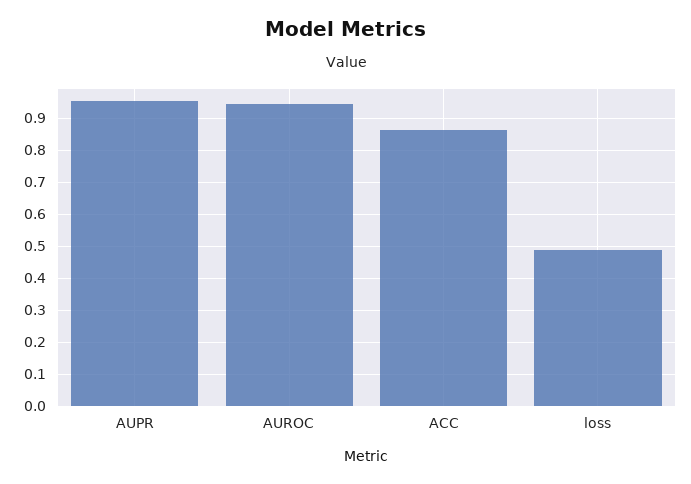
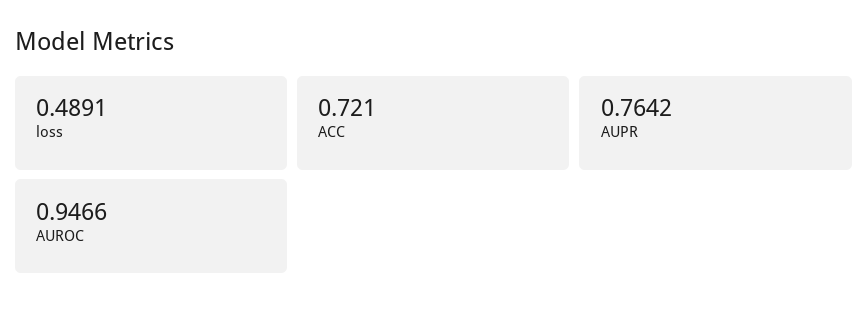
  {
-   "AUPR": 0.96,
+   "AUPR": 0.7642,
    "AUROC": 0.9466,
-   "ACC": 0.86,
+   "ACC": 0.721,
    "loss": 0.4891
  }

